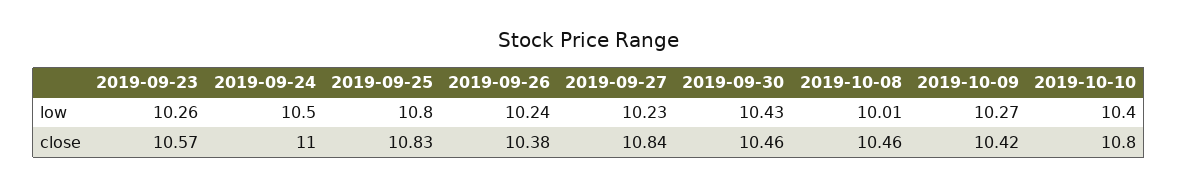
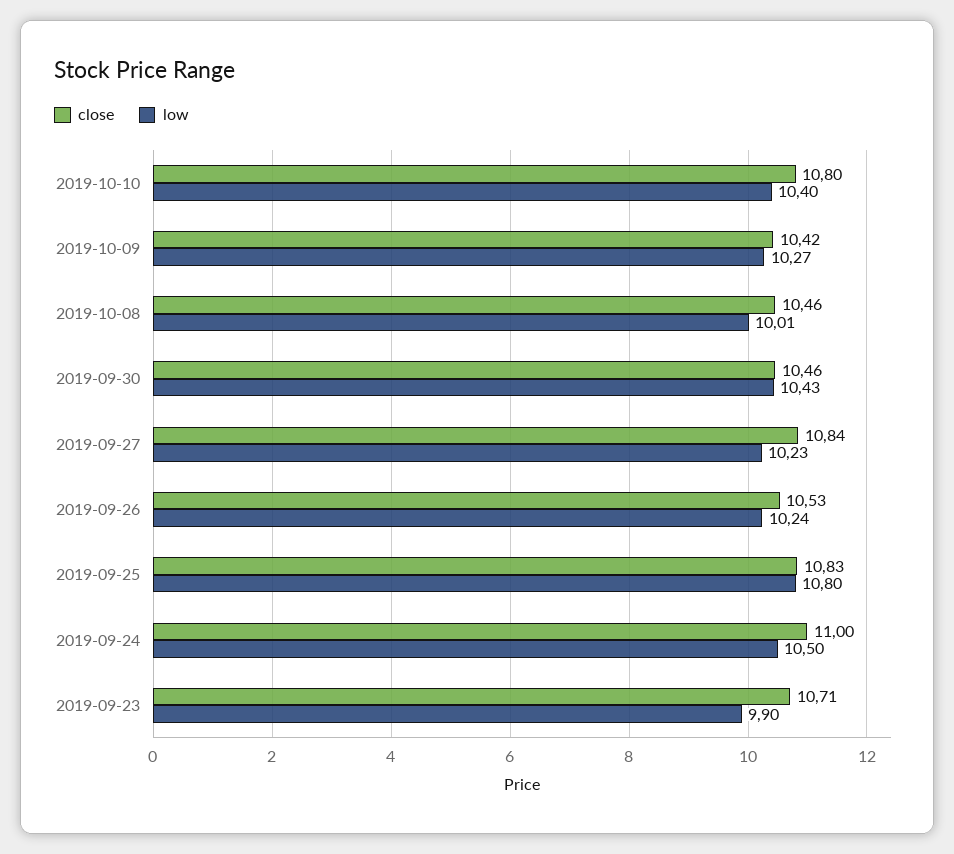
  {
    "low": {
-     "2019-09-23": 10.26,
+     "2019-09-23": 9.9,
      "2019-09-24": 10.5,
      "2019-09-25": 10.8,
      "2019-09-26": 10.24,
      "2019-09-27": 10.23,
      "2019-09-30": 10.43,
      "2019-10-08": 10.01,
      "2019-10-09": 10.27,
      "2019-10-10": 10.4
    },
    "close": {
-     "2019-09-23": 10.57,
+     "2019-09-23": 10.71,
      "2019-09-24": 11,
      "2019-09-25": 10.83,
-     "2019-09-26": 10.38,
+     "2019-09-26": 10.53,
      "2019-09-27": 10.84,
      "2019-09-30": 10.46,
      "2019-10-08": 10.46,
      "2019-10-09": 10.42,
      "2019-10-10": 10.8
    }
  }

